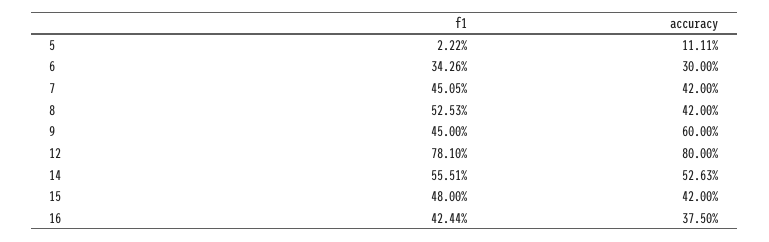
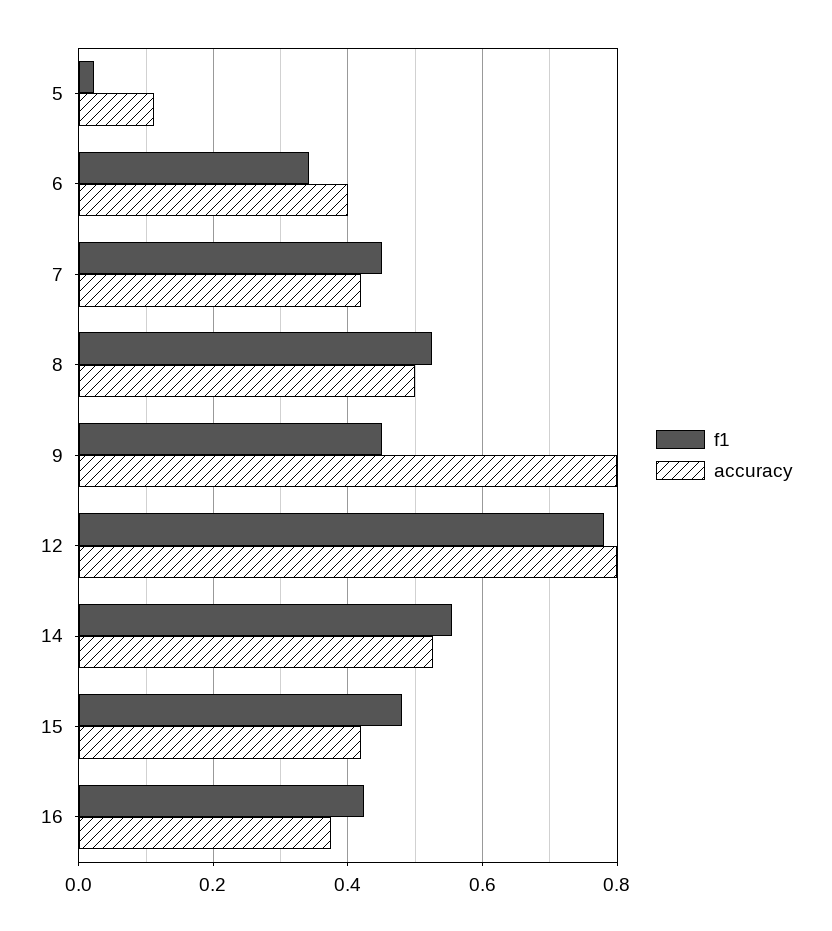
  {
    "f1": {
      "5": 0.0222,
      "6": 0.3426,
      "7": 0.4505,
      "8": 0.5253,
      "9": 0.45,
      "12": 0.781,
      "14": 0.5551,
      "15": 0.48,
      "16": 0.4244
    },
    "accuracy": {
      "5": 0.1111,
-     "6": 0.3,
+     "6": 0.4,
      "7": 0.42,
-     "8": 0.42,
+     "8": 0.5,
-     "9": 0.6,
+     "9": 0.8,
      "12": 0.8,
      "14": 0.5263,
      "15": 0.42,
      "16": 0.375
    }
  }

